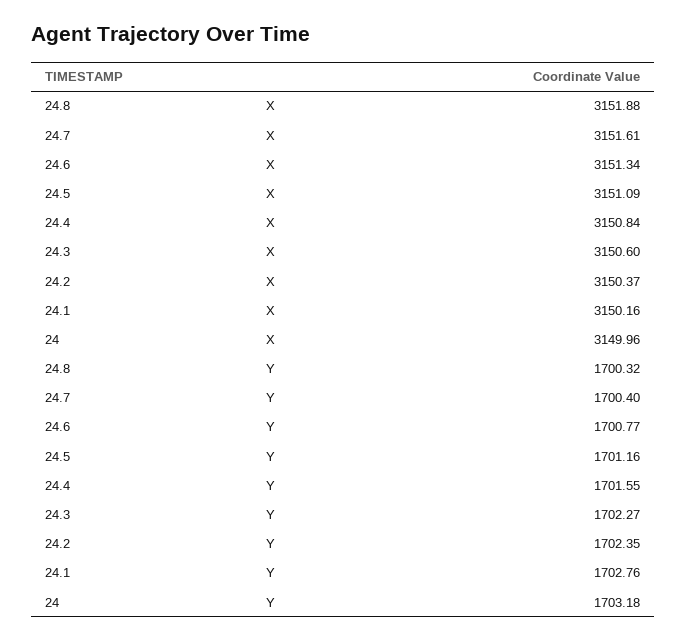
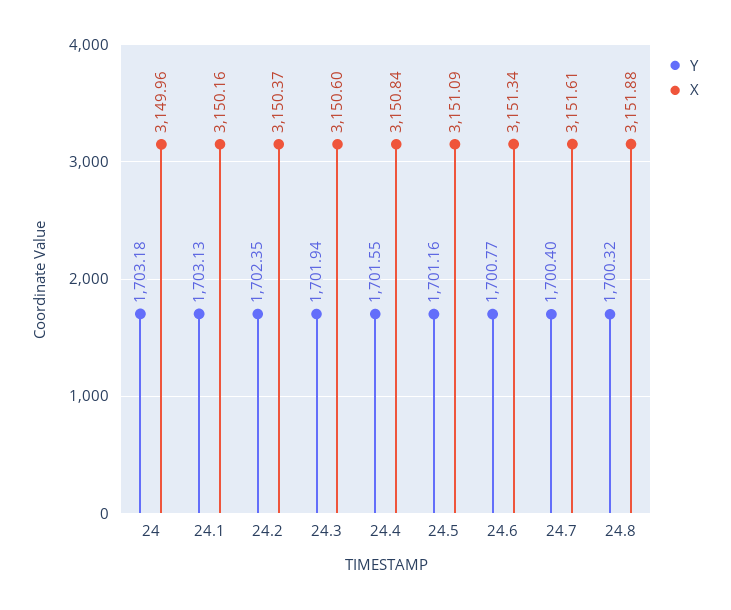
  {
    "X": {
      "24.8": 3151.88,
      "24.7": 3151.61,
      "24.6": 3151.34,
      "24.5": 3151.09,
      "24.4": 3150.84,
      "24.3": 3150.6,
      "24.2": 3150.37,
      "24.1": 3150.16,
      "24": 3149.96
    },
    "Y": {
      "24.8": 1700.32,
      "24.7": 1700.4,
      "24.6": 1700.77,
      "24.5": 1701.16,
      "24.4": 1701.55,
-     "24.3": 1702.27,
+     "24.3": 1701.94,
      "24.2": 1702.35,
-     "24.1": 1702.76,
+     "24.1": 1703.13,
      "24": 1703.18
    }
  }

